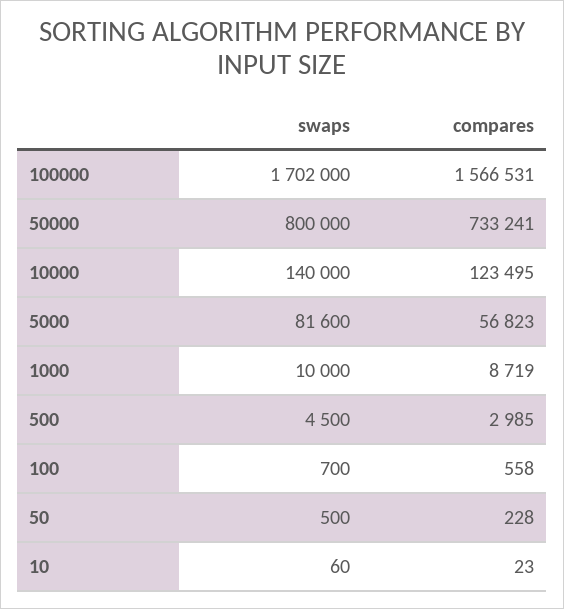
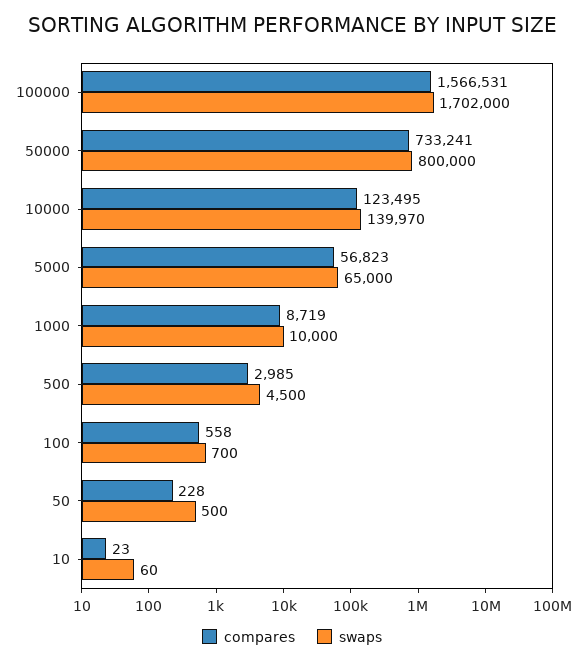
  {
    "swaps": {
      "100000": 1702000,
      "50000": 800000,
-     "10000": 140000,
+     "10000": 139970,
-     "5000": 81600,
+     "5000": 65000,
      "1000": 10000,
      "500": 4500,
      "100": 700,
      "50": 500,
      "10": 60
    },
    "compares": {
      "100000": 1566531,
      "50000": 733241,
      "10000": 123495,
      "5000": 56823,
      "1000": 8719,
      "500": 2985,
      "100": 558,
      "50": 228,
      "10": 23
    }
  }

